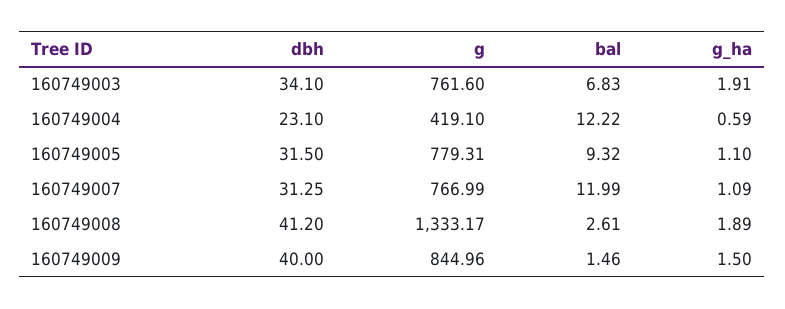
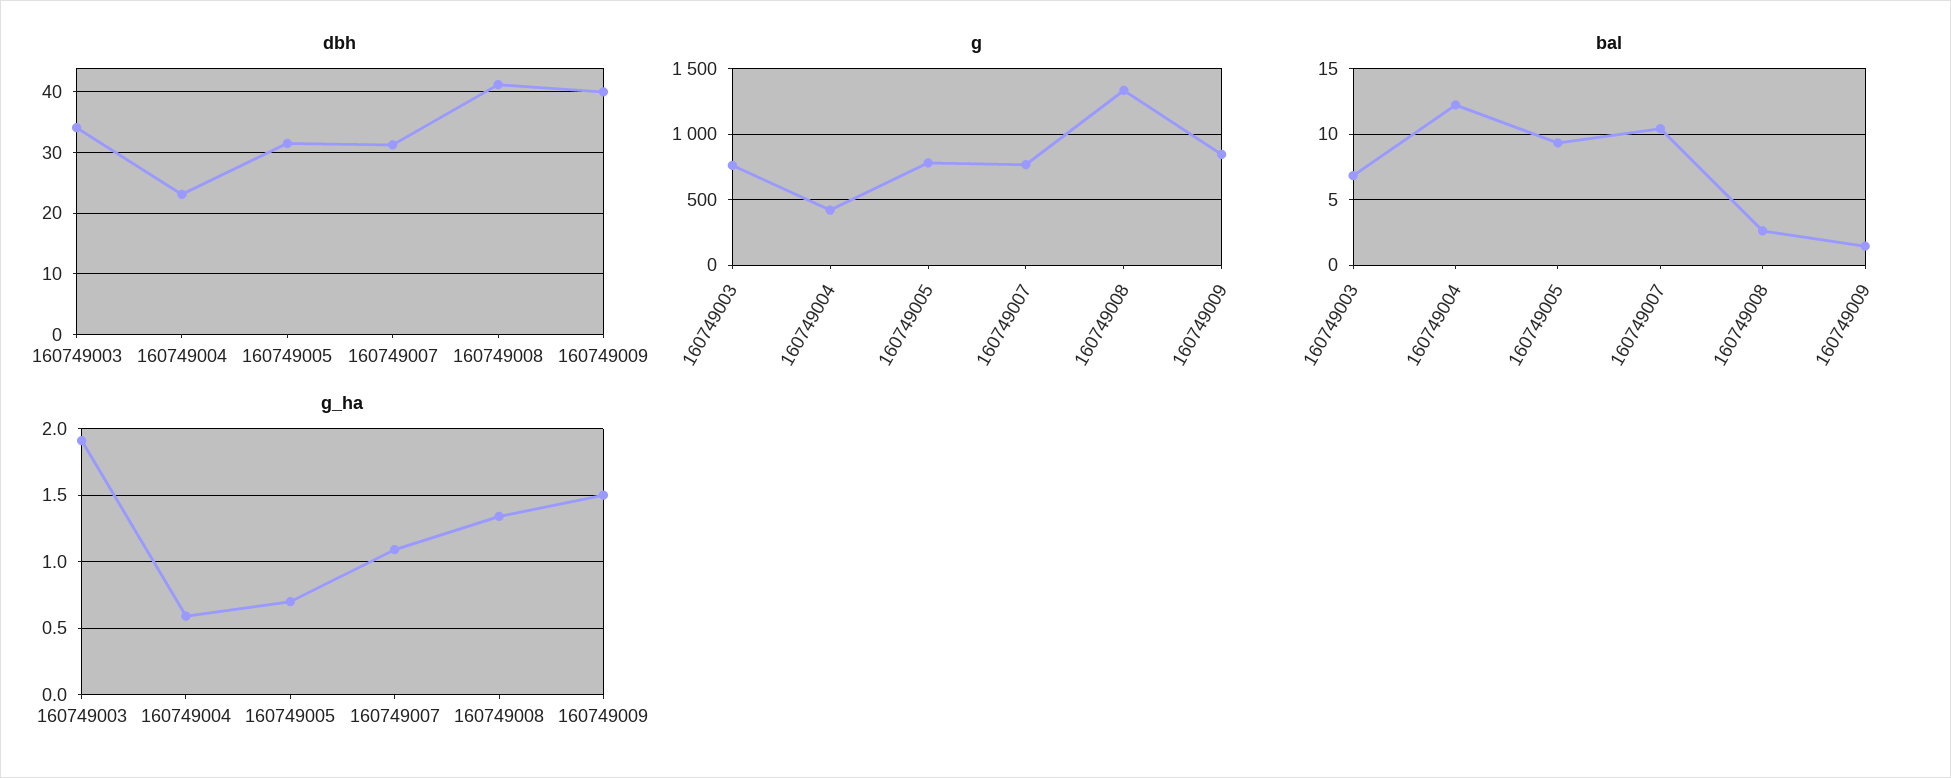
  {
    "dbh": {
      "160749003": 34.1,
      "160749004": 23.1,
      "160749005": 31.5,
      "160749007": 31.25,
      "160749008": 41.2,
      "160749009": 40
    },
    "g": {
      "160749003": 761.6,
      "160749004": 419.1,
      "160749005": 779.31,
      "160749007": 766.99,
      "160749008": 1333.17,
      "160749009": 844.96
    },
    "bal": {
      "160749003": 6.83,
      "160749004": 12.22,
      "160749005": 9.32,
-     "160749007": 11.99,
+     "160749007": 10.5,
      "160749008": 2.61,
      "160749009": 1.46
    },
    "g_ha": {
      "160749003": 1.91,
      "160749004": 0.59,
-     "160749005": 1.1,
+     "160749005": 0.7,
      "160749007": 1.09,
-     "160749008": 1.89,
+     "160749008": 1.35,
      "160749009": 1.5
    }
  }

